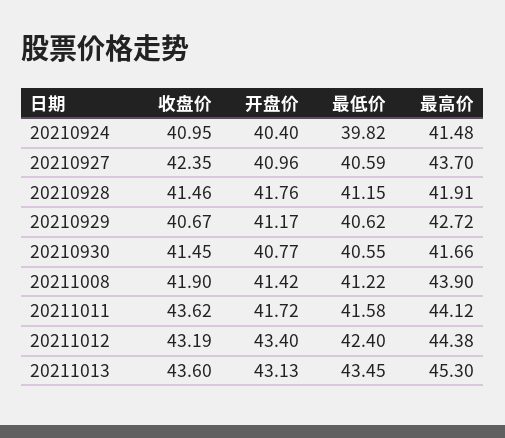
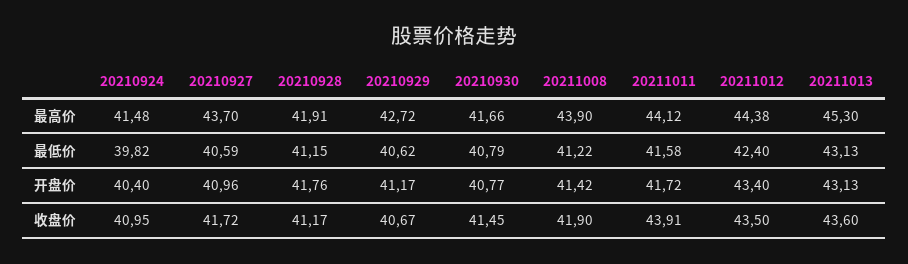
  {
    "收盘价": {
      "20210924": 40.95,
-     "20210927": 42.35,
+     "20210927": 41.72,
-     "20210928": 41.46,
+     "20210928": 41.17,
      "20210929": 40.67,
      "20210930": 41.45,
      "20211008": 41.9,
-     "20211011": 43.62,
+     "20211011": 43.91,
-     "20211012": 43.19,
+     "20211012": 43.5,
      "20211013": 43.6
    },
    "开盘价": {
      "20210924": 40.4,
      "20210927": 40.96,
      "20210928": 41.76,
      "20210929": 41.17,
      "20210930": 40.77,
      "20211008": 41.42,
      "20211011": 41.72,
      "20211012": 43.4,
      "20211013": 43.13
    },
    "最低价": {
      "20210924": 39.82,
      "20210927": 40.59,
      "20210928": 41.15,
      "20210929": 40.62,
-     "20210930": 40.55,
+     "20210930": 40.79,
      "20211008": 41.22,
      "20211011": 41.58,
      "20211012": 42.4,
-     "20211013": 43.45
+     "20211013": 43.13
    },
    "最高价": {
      "20210924": 41.48,
      "20210927": 43.7,
      "20210928": 41.91,
      "20210929": 42.72,
      "20210930": 41.66,
      "20211008": 43.9,
      "20211011": 44.12,
      "20211012": 44.38,
      "20211013": 45.3
    }
  }

